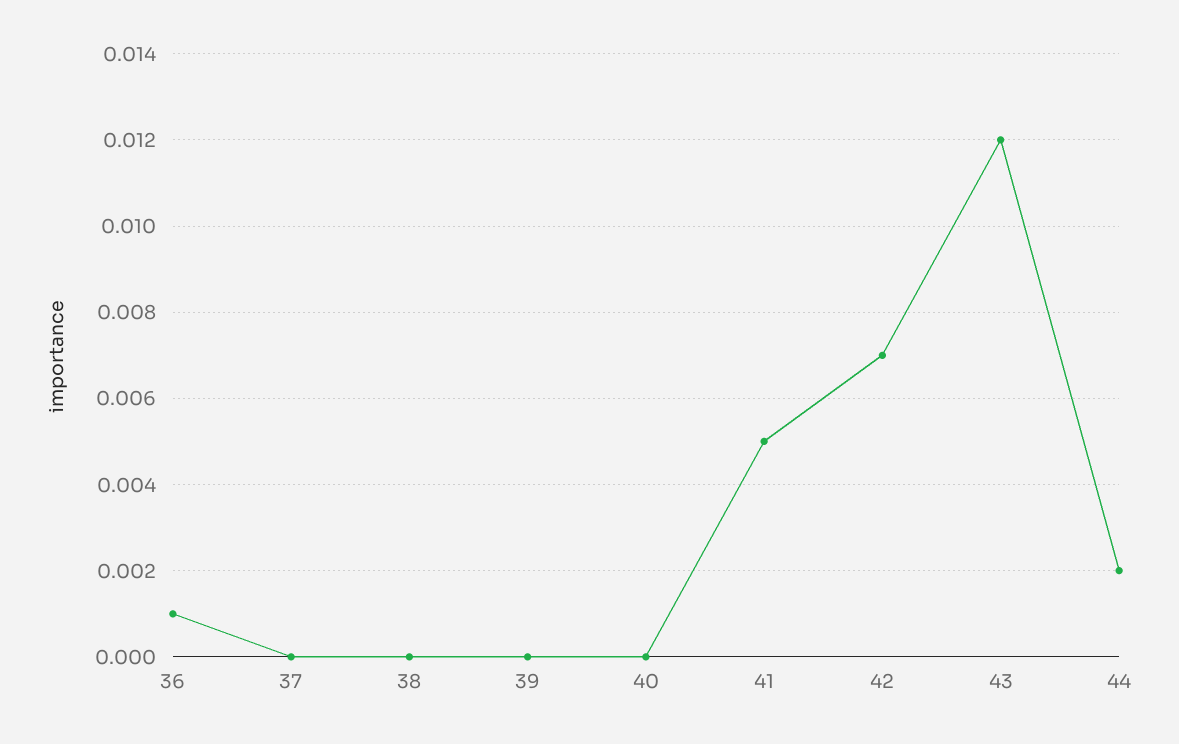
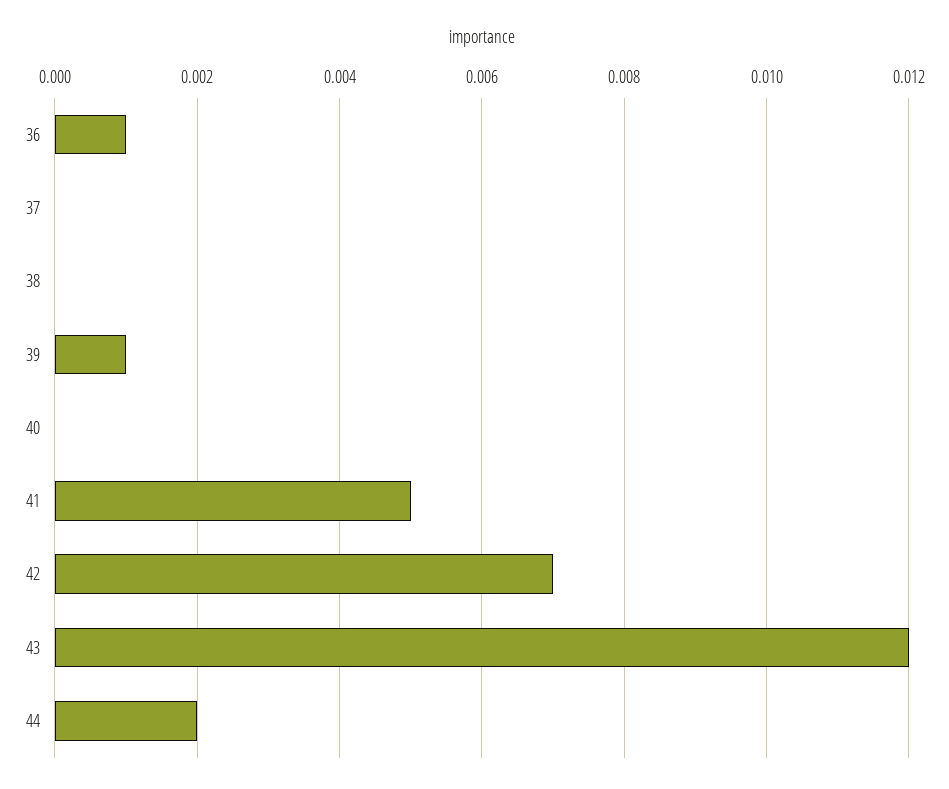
  {
    "36": 0.001,
    "37": 0,
    "38": 0,
-   "39": 0,
+   "39": 0.001,
    "40": 0,
    "41": 0.005,
    "42": 0.007,
    "43": 0.012,
    "44": 0.002
  }

